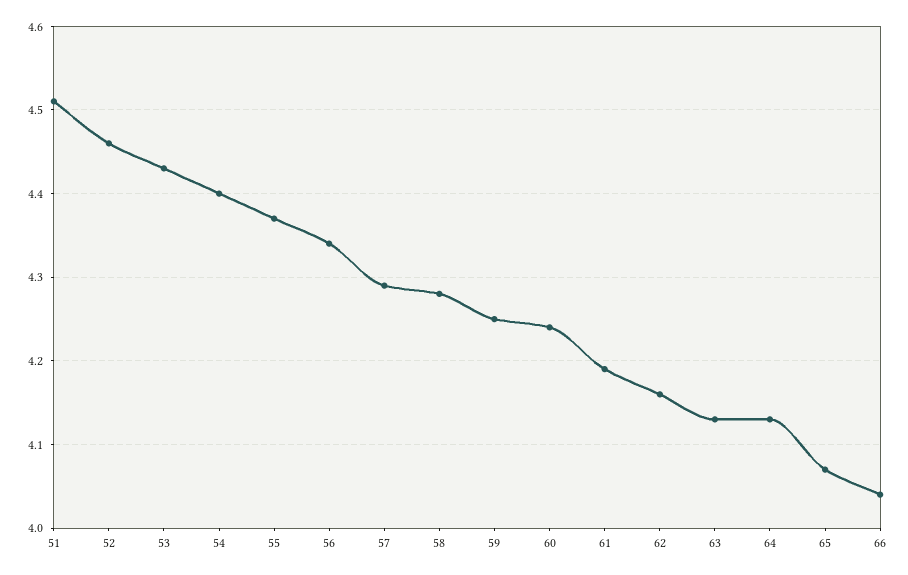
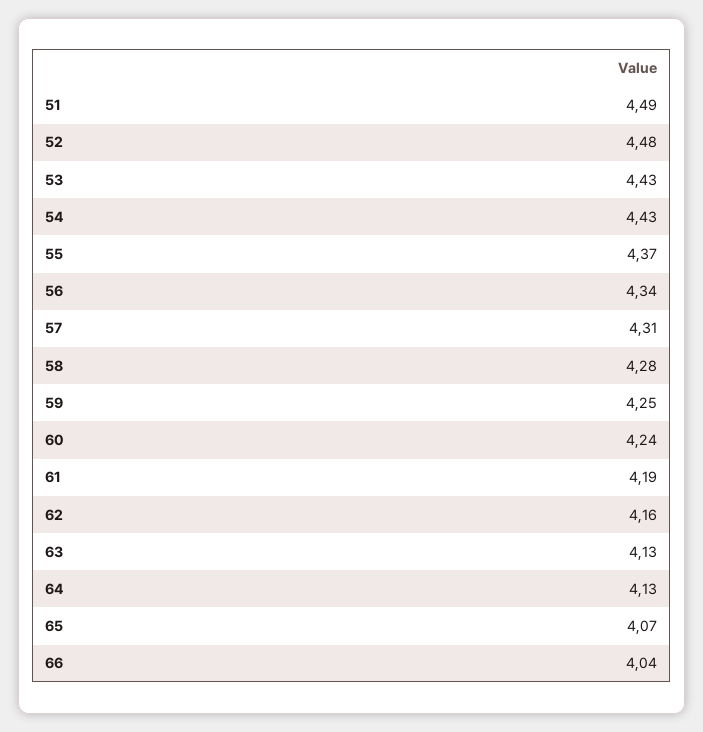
  {
-   "51": 4.51,
+   "51": 4.49,
-   "52": 4.46,
+   "52": 4.48,
    "53": 4.43,
-   "54": 4.4,
+   "54": 4.43,
    "55": 4.37,
    "56": 4.34,
-   "57": 4.29,
+   "57": 4.31,
    "58": 4.28,
    "59": 4.25,
    "60": 4.24,
    "61": 4.19,
    "62": 4.16,
    "63": 4.13,
    "64": 4.13,
    "65": 4.07,
    "66": 4.04
  }

